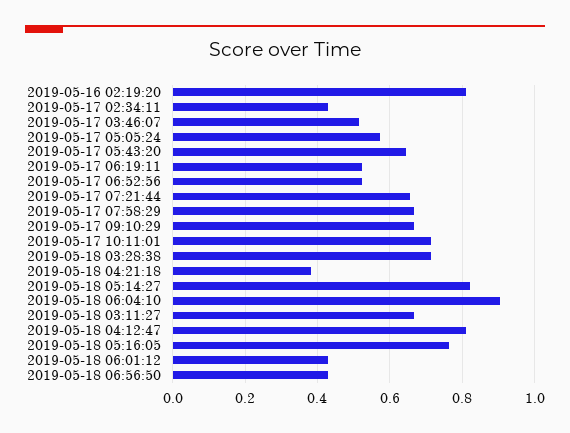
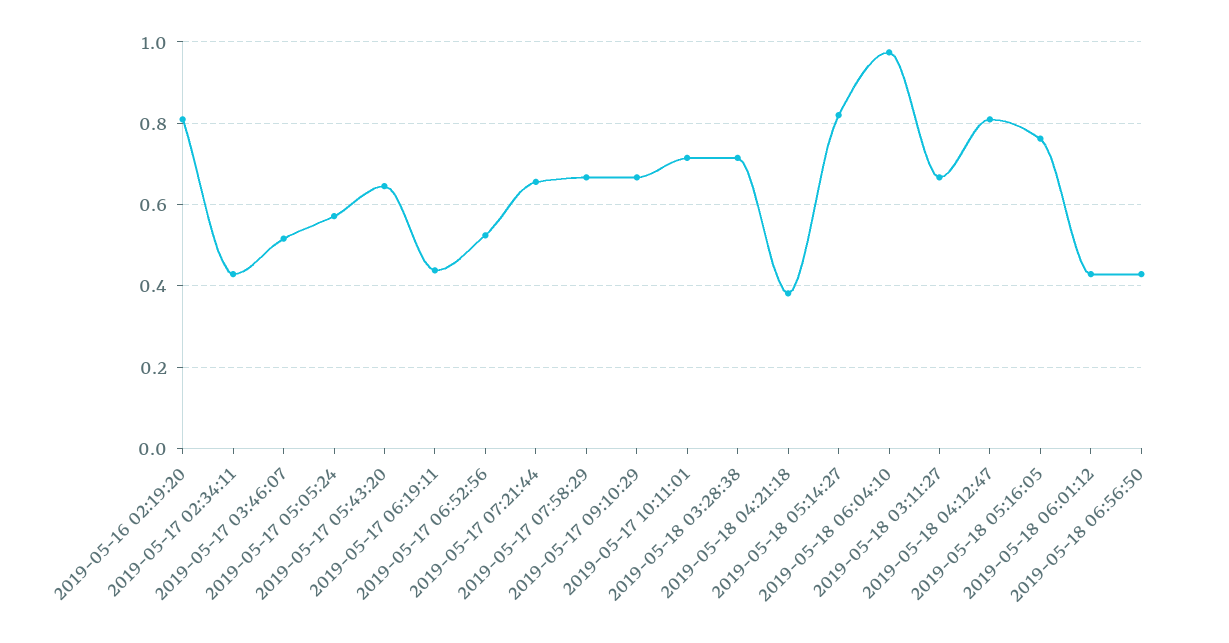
  {
    "2019-05-16 02:19:20": 0.8,
    "2019-05-17 02:34:11": 0.42,
    "2019-05-17 03:46:07": 0.52,
    "2019-05-17 05:05:24": 0.58,
    "2019-05-17 05:43:20": 0.64,
-   "2019-05-17 06:19:11": 0.52,
+   "2019-05-17 06:19:11": 0.44,
    "2019-05-17 06:52:56": 0.52,
    "2019-05-17 07:21:44": 0.66,
    "2019-05-17 07:58:29": 0.66,
    "2019-05-17 09:10:29": 0.66,
    "2019-05-17 10:11:01": 0.72,
    "2019-05-18 03:28:38": 0.72,
    "2019-05-18 04:21:18": 0.38,
    "2019-05-18 05:14:27": 0.82,
-   "2019-05-18 06:04:10": 0.9,
+   "2019-05-18 06:04:10": 0.98,
    "2019-05-18 03:11:27": 0.66,
    "2019-05-18 04:12:47": 0.8,
    "2019-05-18 05:16:05": 0.76,
    "2019-05-18 06:01:12": 0.42,
    "2019-05-18 06:56:50": 0.42
  }

